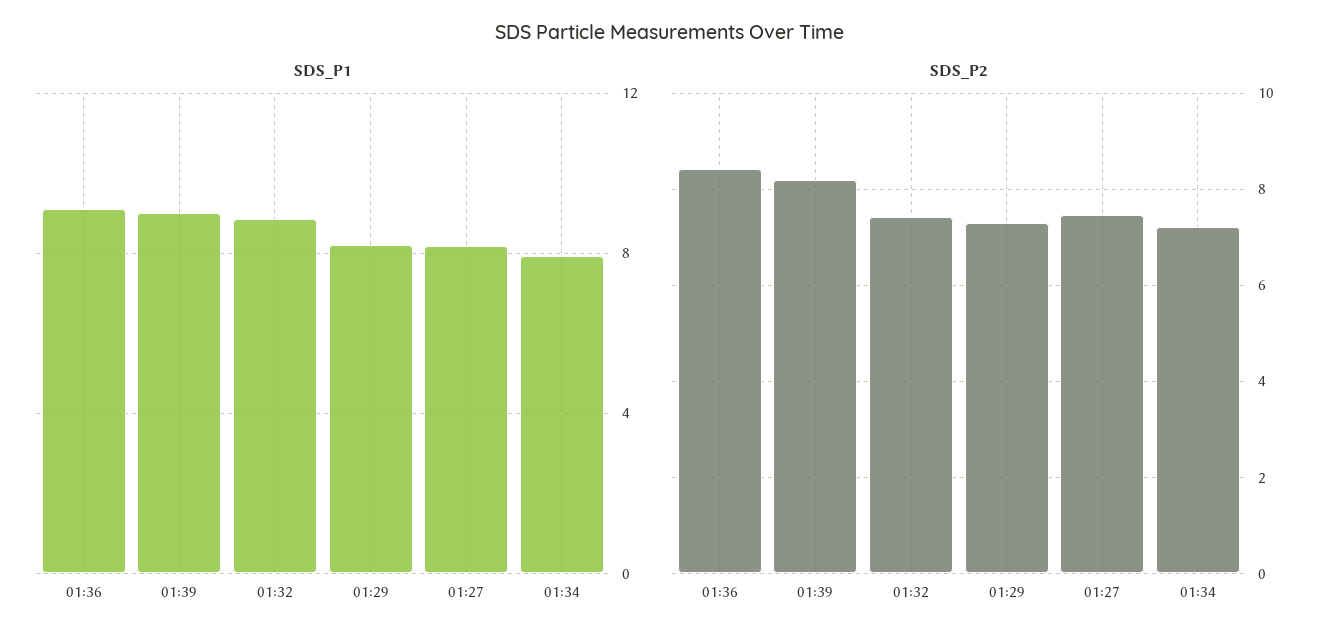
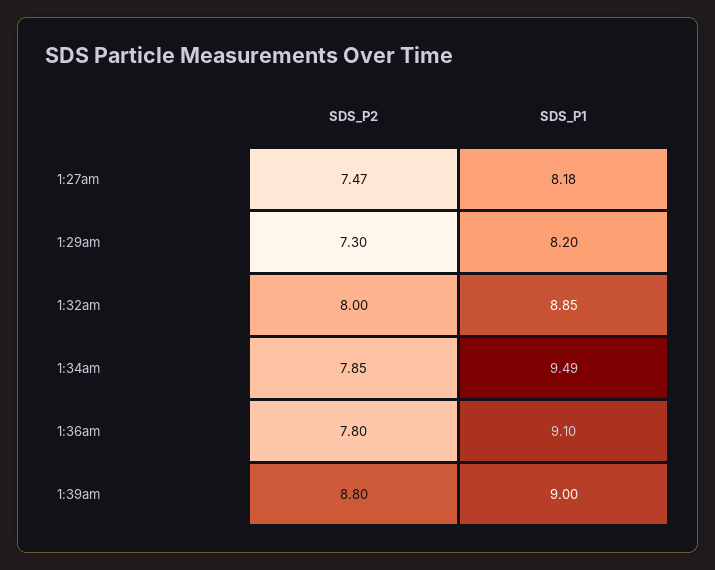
  {
    "SDS_P1": {
      "01:36": 9.1,
      "01:39": 9,
      "01:32": 8.85,
      "01:29": 8.2,
      "01:27": 8.18,
-     "01:34": 8
+     "01:34": 9.49
    },
    "SDS_P2": {
-     "01:36": 8.4,
+     "01:36": 7.8,
-     "01:39": 8.2,
+     "01:39": 8.8,
-     "01:32": 7.4,
+     "01:32": 8,
      "01:29": 7.3,
      "01:27": 7.47,
-     "01:34": 7.2
+     "01:34": 7.85
    }
  }

